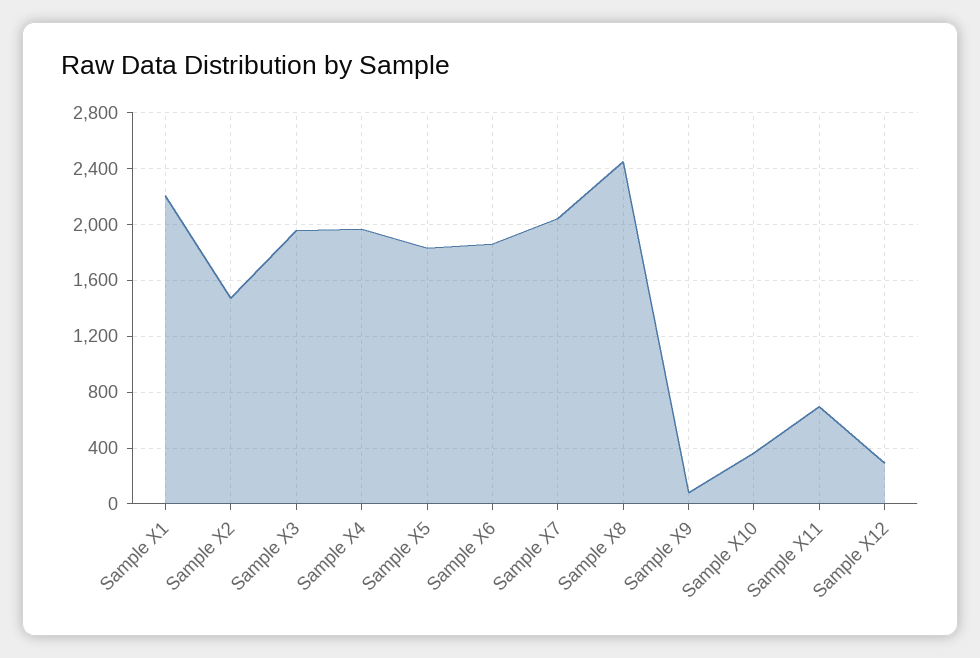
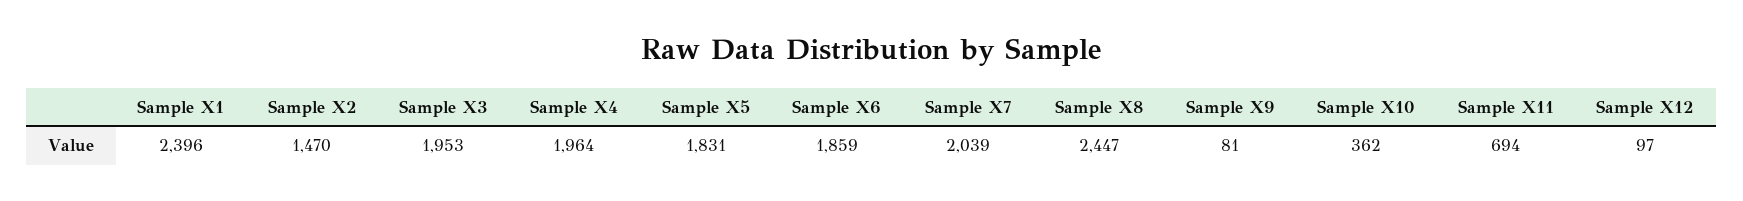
  {
-   "Sample X1": 2200,
+   "Sample X1": 2396,
    "Sample X2": 1470,
    "Sample X3": 1953,
    "Sample X4": 1964,
    "Sample X5": 1831,
    "Sample X6": 1859,
    "Sample X7": 2039,
    "Sample X8": 2447,
    "Sample X9": 81,
    "Sample X10": 362,
    "Sample X11": 694,
-   "Sample X12": 300
+   "Sample X12": 97
  }

